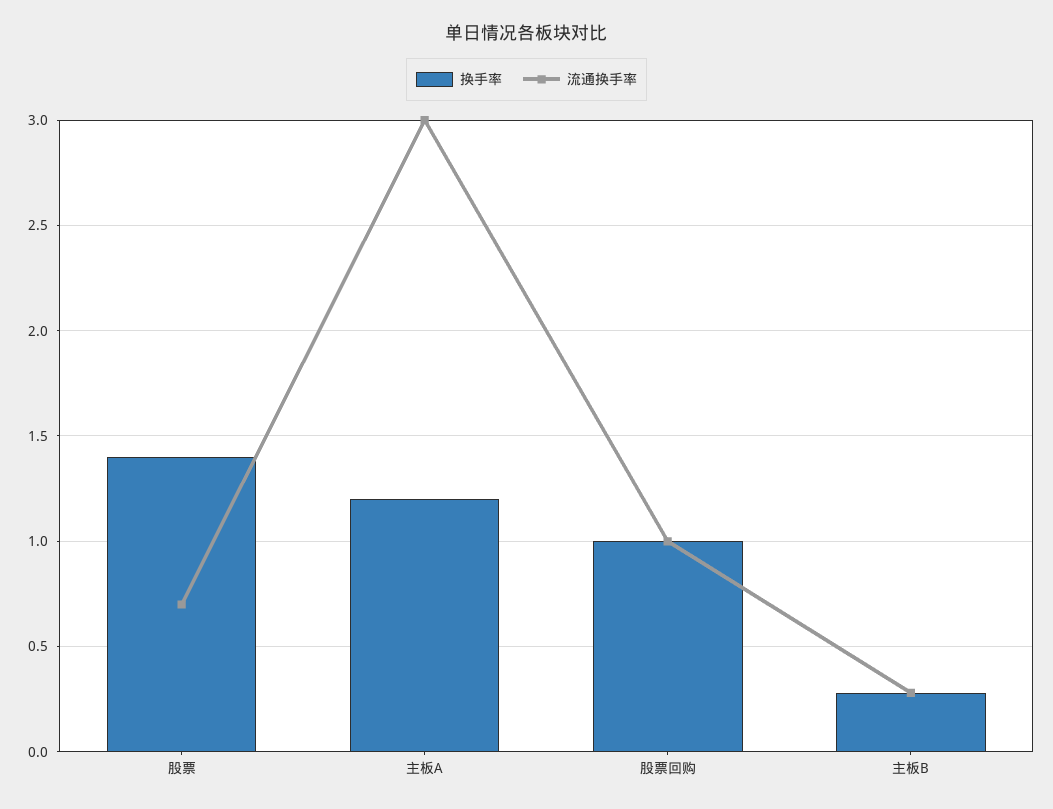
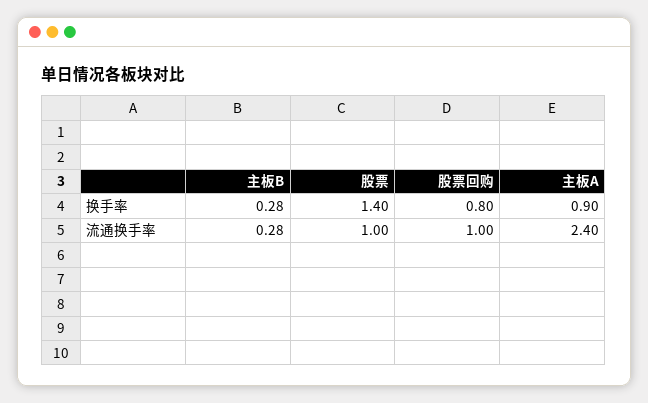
  {
    "换手率": {
      "股票": 1.4,
-     "主板A": 1.2,
+     "主板A": 0.9,
-     "股票回购": 1,
+     "股票回购": 0.8,
      "主板B": 0.28
    },
    "流通换手率": {
-     "股票": 0.7,
+     "股票": 1,
-     "主板A": 3,
+     "主板A": 2.4,
      "股票回购": 1,
      "主板B": 0.28
    }
  }

